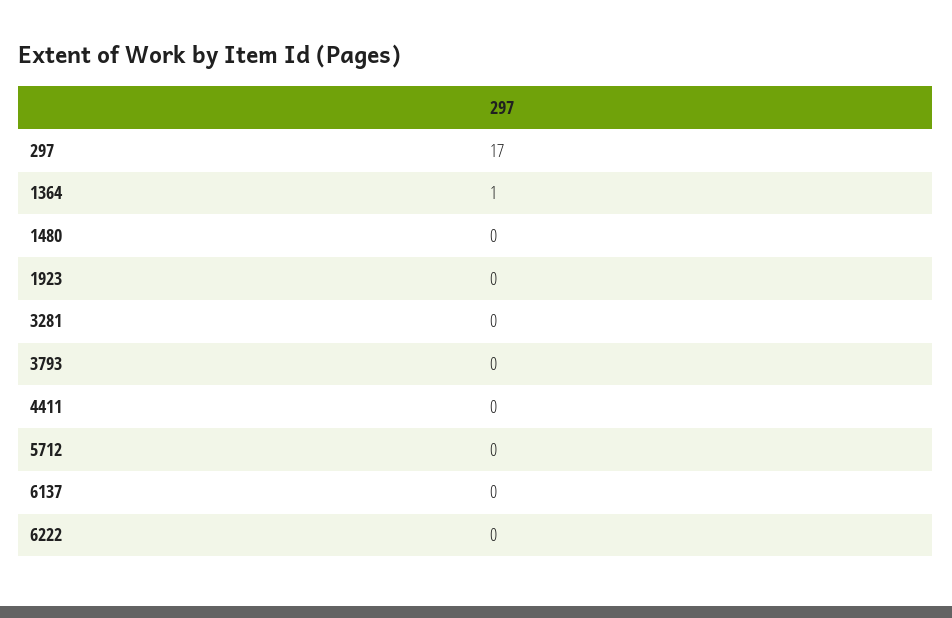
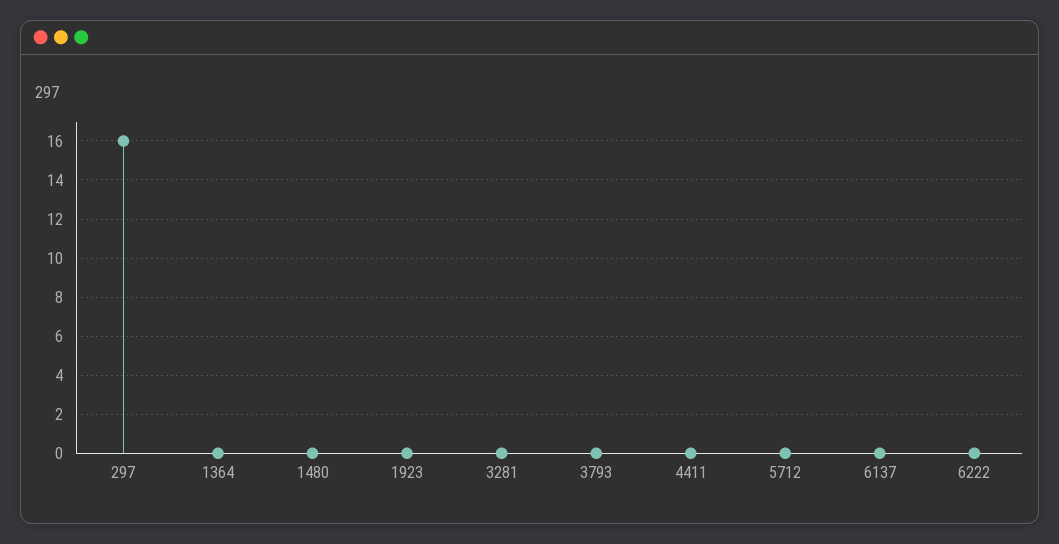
  {
-   "297": 17,
+   "297": 16,
-   "1364": 1,
+   "1364": 0,
    "1480": 0,
    "1923": 0,
    "3281": 0,
    "3793": 0,
    "4411": 0,
    "5712": 0,
    "6137": 0,
    "6222": 0
  }

